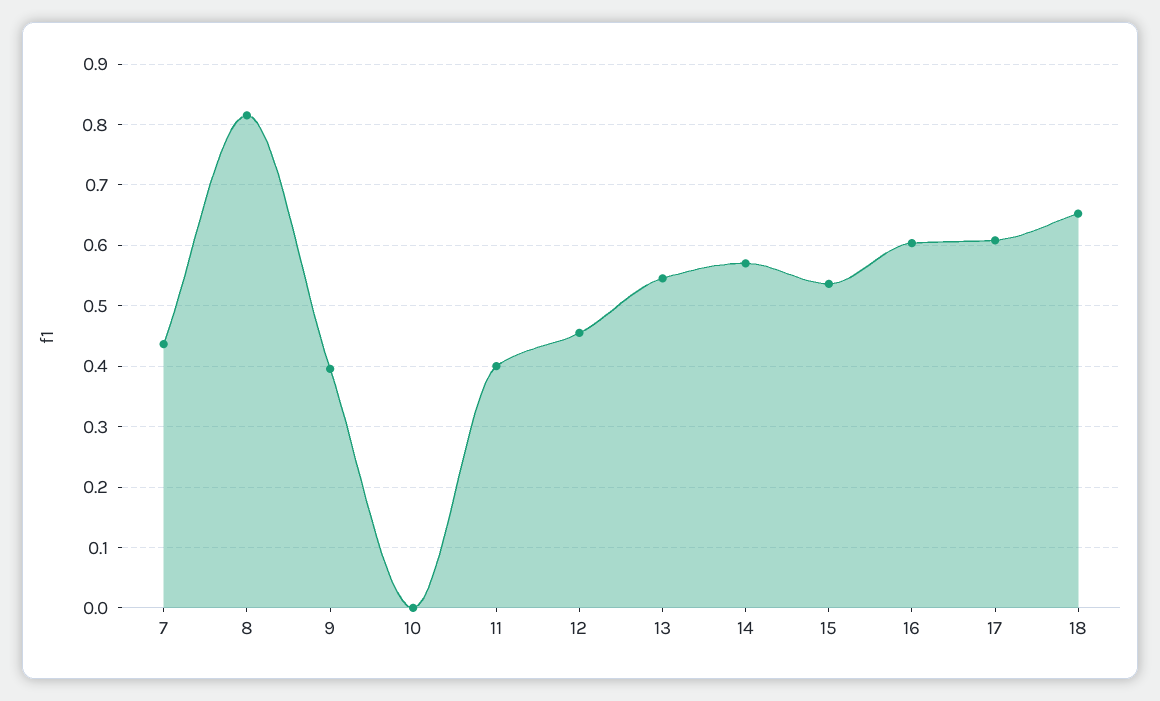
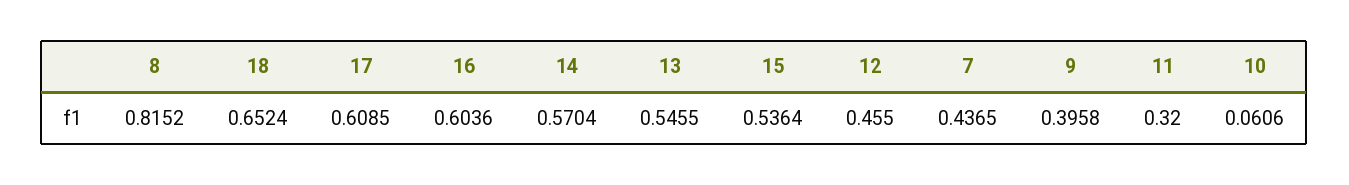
  {
    "7": 0.4365,
    "8": 0.8152,
    "9": 0.3958,
-   "10": 0,
+   "10": 0.0606,
-   "11": 0.4,
+   "11": 0.32,
    "12": 0.455,
    "13": 0.5455,
    "14": 0.5704,
    "15": 0.5364,
    "16": 0.6036,
    "17": 0.6085,
    "18": 0.6524
  }

